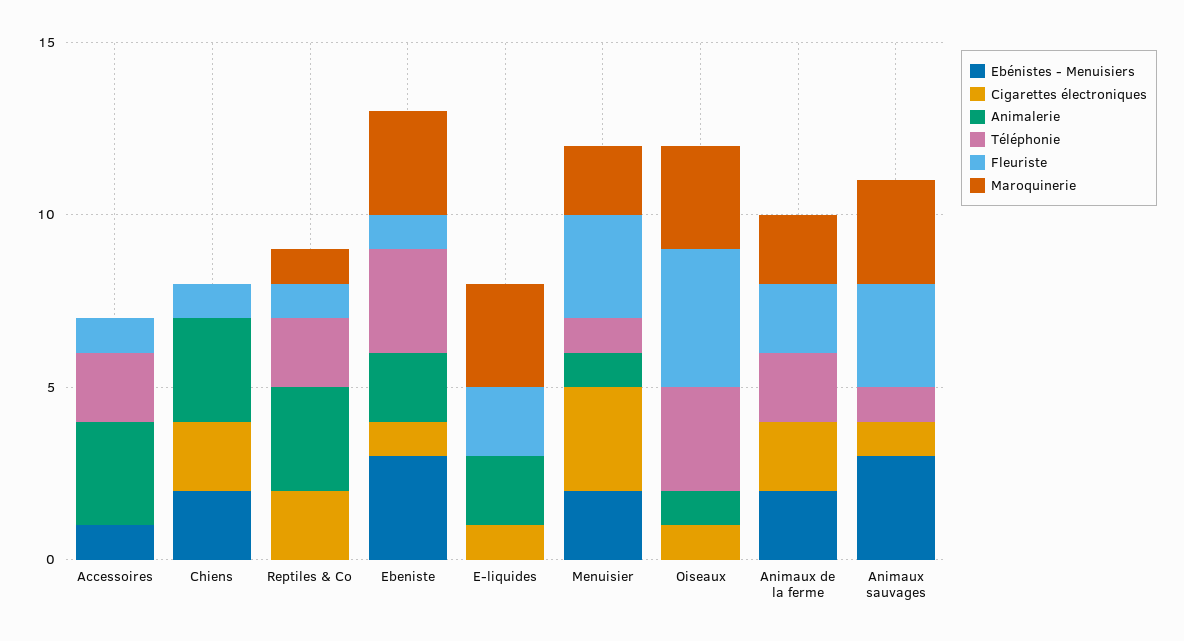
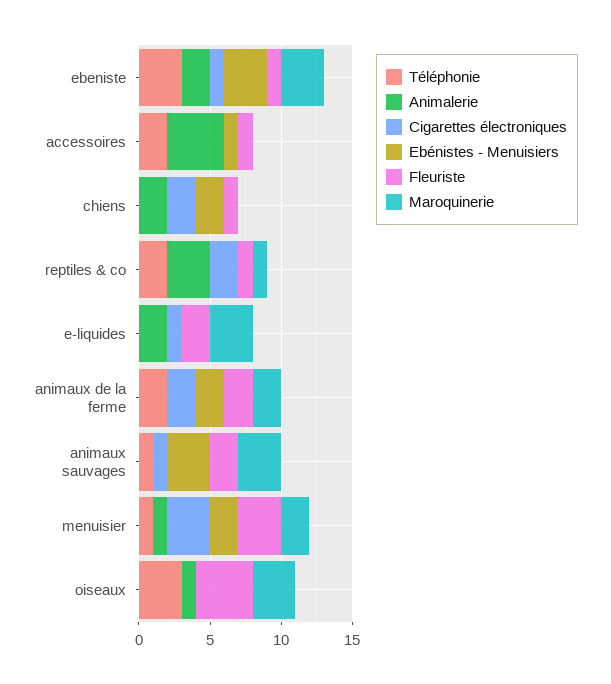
  {
    "Ebénistes - Menuisiers": {
      "Accessoires": 1,
      "Chiens": 2,
      "Reptiles & Co": 0,
      "Ebeniste": 3,
      "E-liquides": 0,
      "Menuisier": 2,
      "Oiseaux": 0,
      "Animaux de la ferme": 2,
      "Animaux sauvages": 3
    },
    "Cigarettes électroniques": {
      "Accessoires": 0,
      "Chiens": 2,
      "Reptiles & Co": 2,
      "Ebeniste": 1,
      "E-liquides": 1,
      "Menuisier": 3,
-     "Oiseaux": 1,
+     "Oiseaux": 0,
      "Animaux de la ferme": 2,
      "Animaux sauvages": 1
    },
    "Animalerie": {
-     "Accessoires": 3,
+     "Accessoires": 4,
-     "Chiens": 3,
+     "Chiens": 2,
      "Reptiles & Co": 3,
      "Ebeniste": 2,
      "E-liquides": 2,
      "Menuisier": 1,
      "Oiseaux": 1,
      "Animaux de la ferme": 0,
      "Animaux sauvages": 0
    },
    "Téléphonie": {
      "Accessoires": 2,
      "Chiens": 0,
      "Reptiles & Co": 2,
      "Ebeniste": 3,
      "E-liquides": 0,
      "Menuisier": 1,
      "Oiseaux": 3,
      "Animaux de la ferme": 2,
      "Animaux sauvages": 1
    },
    "Fleuriste": {
      "Accessoires": 1,
      "Chiens": 1,
      "Reptiles & Co": 1,
      "Ebeniste": 1,
      "E-liquides": 2,
      "Menuisier": 3,
      "Oiseaux": 4,
      "Animaux de la ferme": 2,
-     "Animaux sauvages": 3
+     "Animaux sauvages": 2
    },
    "Maroquinerie": {
      "Accessoires": 0,
      "Chiens": 0,
      "Reptiles & Co": 1,
      "Ebeniste": 3,
      "E-liquides": 3,
      "Menuisier": 2,
      "Oiseaux": 3,
      "Animaux de la ferme": 2,
      "Animaux sauvages": 3
    }
  }

